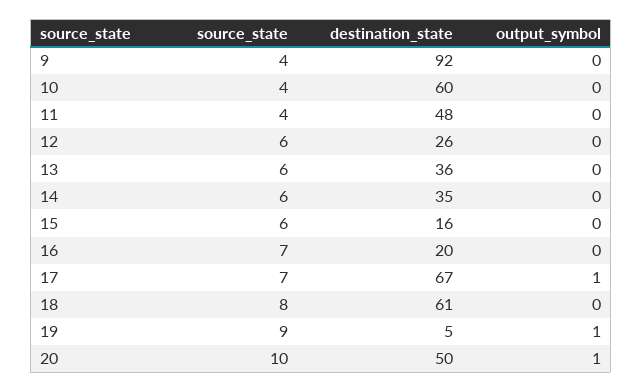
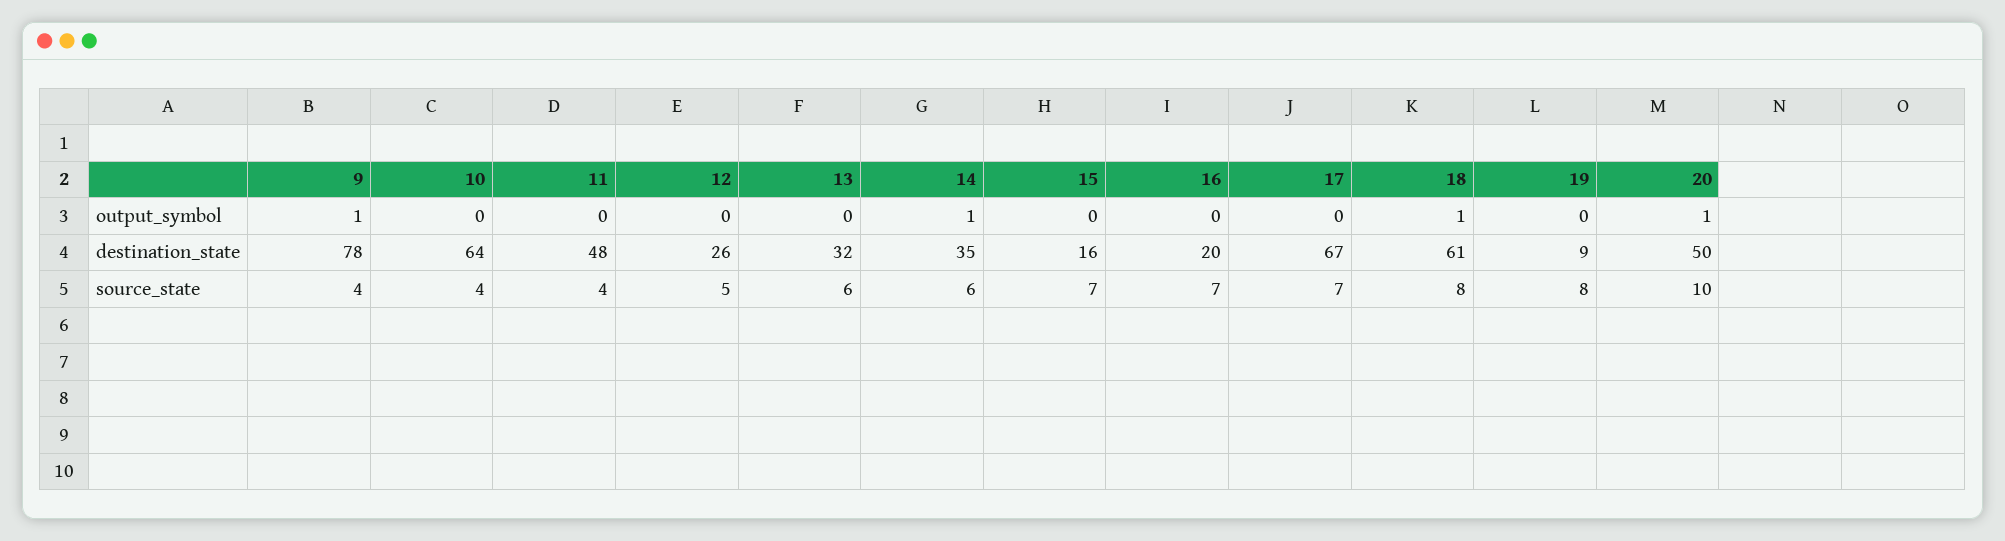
  {
    "source_state": {
      "9": 4,
      "10": 4,
      "11": 4,
-     "12": 6,
+     "12": 5,
      "13": 6,
      "14": 6,
-     "15": 6,
+     "15": 7,
      "16": 7,
      "17": 7,
      "18": 8,
-     "19": 9,
+     "19": 8,
      "20": 10
    },
    "destination_state": {
-     "9": 92,
+     "9": 78,
-     "10": 60,
+     "10": 64,
      "11": 48,
      "12": 26,
-     "13": 36,
+     "13": 32,
      "14": 35,
      "15": 16,
      "16": 20,
      "17": 67,
      "18": 61,
-     "19": 5,
+     "19": 9,
      "20": 50
    },
    "output_symbol": {
-     "9": 0,
+     "9": 1,
      "10": 0,
      "11": 0,
      "12": 0,
      "13": 0,
-     "14": 0,
+     "14": 1,
      "15": 0,
      "16": 0,
-     "17": 1,
+     "17": 0,
-     "18": 0,
+     "18": 1,
-     "19": 1,
+     "19": 0,
      "20": 1
    }
  }

